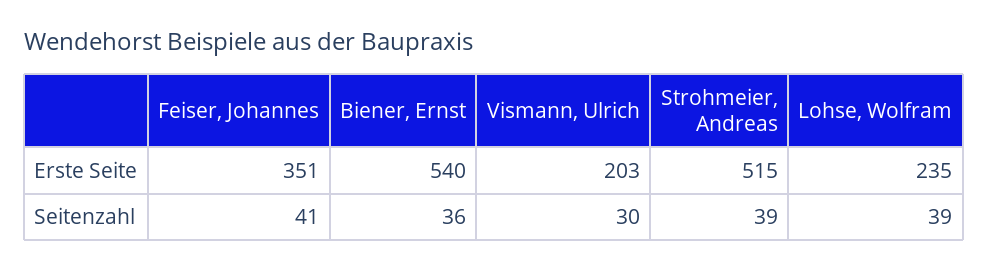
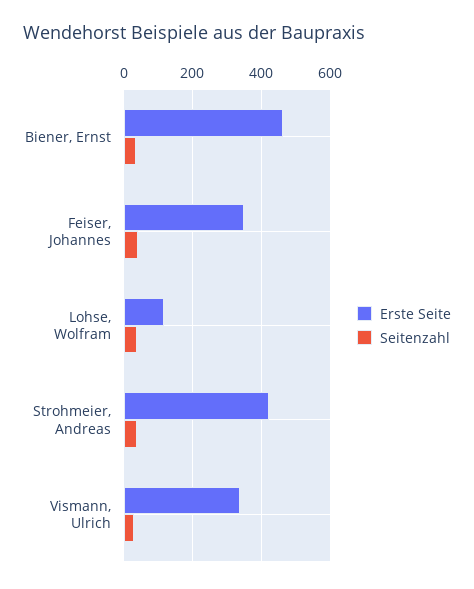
  {
    "Erste Seite": {
      "Feiser, Johannes": 351,
-     "Biener, Ernst": 540,
+     "Biener, Ernst": 460,
-     "Vismann, Ulrich": 203,
+     "Vismann, Ulrich": 340,
-     "Strohmeier, Andreas": 515,
+     "Strohmeier, Andreas": 420,
-     "Lohse, Wolfram": 235
+     "Lohse, Wolfram": 120
    },
    "Seitenzahl": {
      "Feiser, Johannes": 41,
      "Biener, Ernst": 36,
      "Vismann, Ulrich": 30,
      "Strohmeier, Andreas": 39,
      "Lohse, Wolfram": 39
    }
  }

